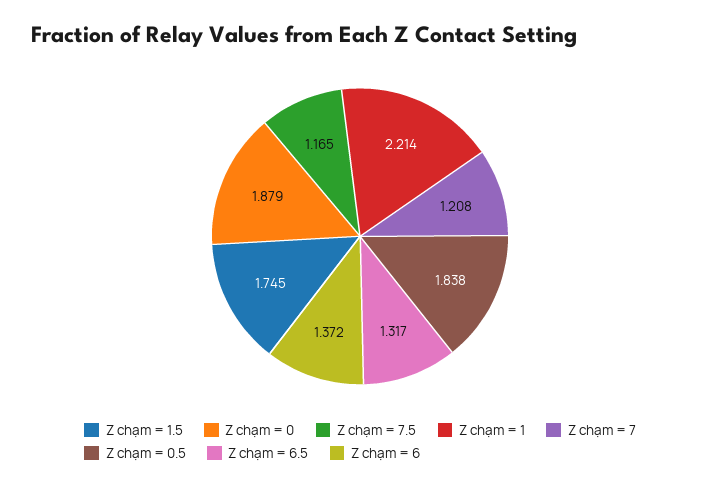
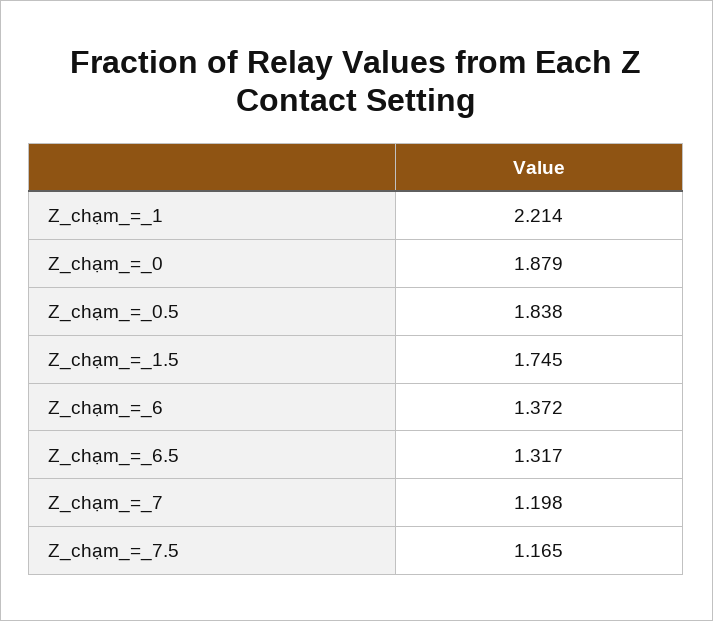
  {
    "Z chạm = 1.5": 1.745,
    "Z chạm = 0": 1.879,
    "Z chạm = 7.5": 1.165,
    "Z chạm = 1": 2.214,
-   "Z chạm = 7": 1.208,
+   "Z chạm = 7": 1.198,
    "Z chạm = 0.5": 1.838,
    "Z chạm = 6.5": 1.317,
    "Z chạm = 6": 1.372
  }

